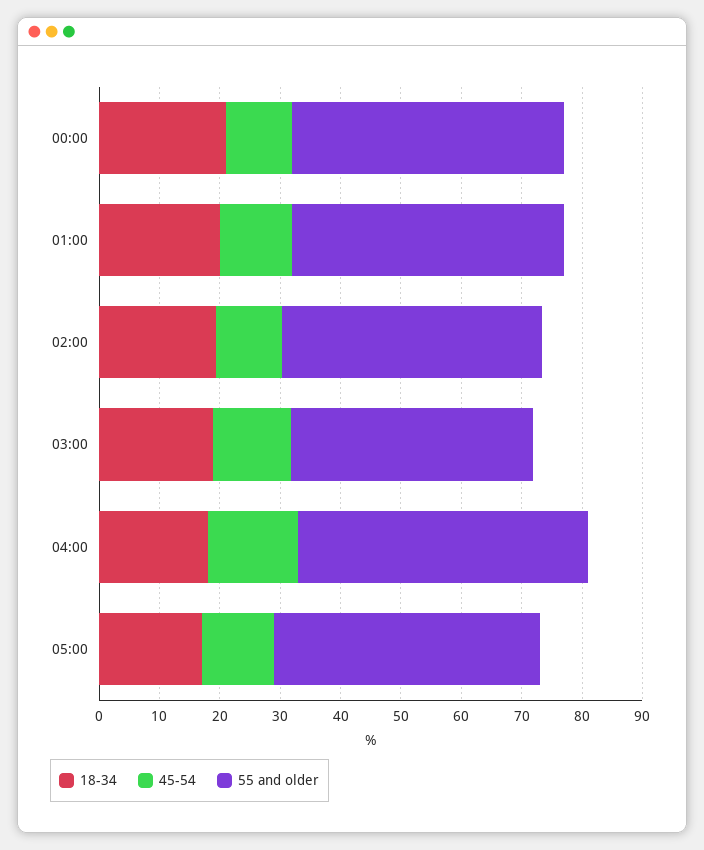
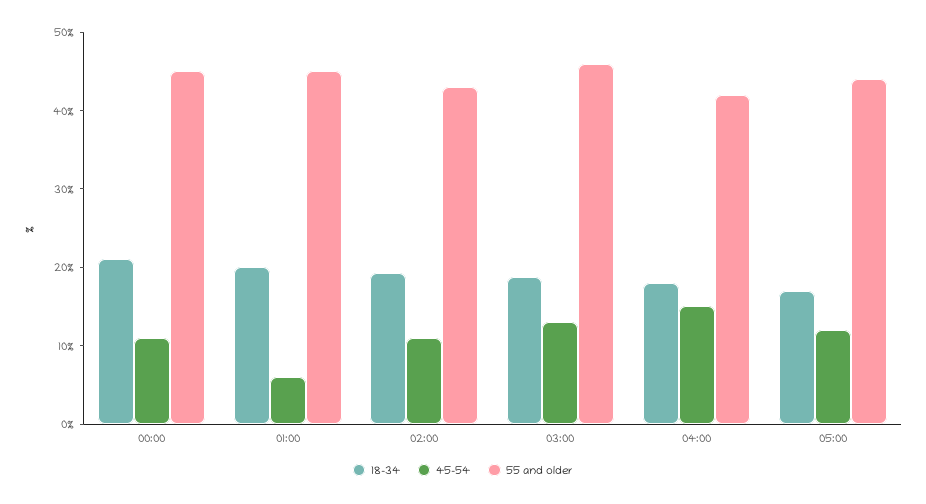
  {
    "18-34": {
      "00:00": 22,
      "01:00": 20,
      "02:00": 20,
      "03:00": 18,
      "04:00": 18,
      "05:00": 18
    },
    "45-54": {
      "00:00": 12,
-     "01:00": 12,
+     "01:00": 6,
      "02:00": 12,
      "03:00": 14,
      "04:00": 16,
      "05:00": 12
    },
    "55 and older": {
      "00:00": 46,
      "01:00": 46,
      "02:00": 44,
-     "03:00": 40,
+     "03:00": 46,
-     "04:00": 48,
+     "04:00": 42,
      "05:00": 44
    }
  }

